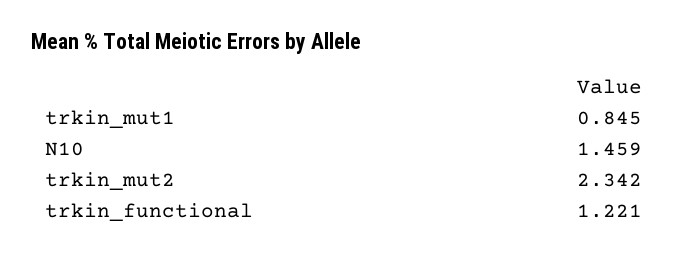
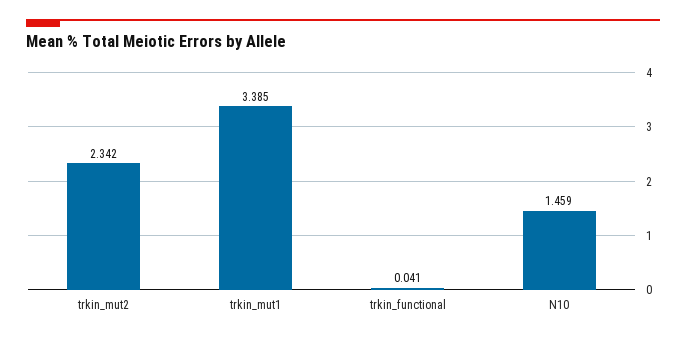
  {
-   "trkin_mut1": 0.845,
+   "trkin_mut1": 3.385,
    "N10": 1.459,
    "trkin_mut2": 2.342,
-   "trkin_functional": 1.221
+   "trkin_functional": 0.041
  }

